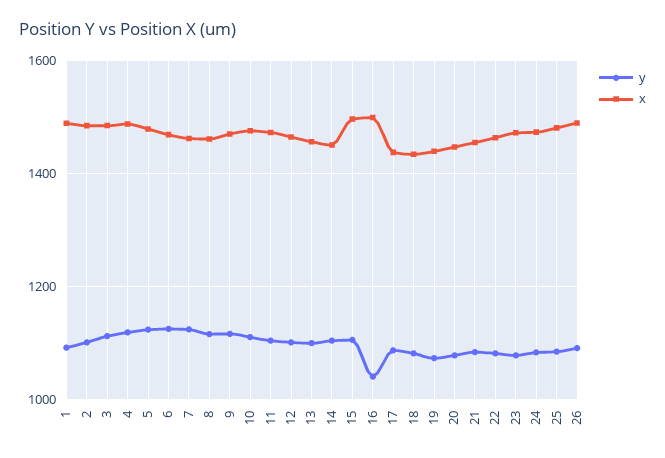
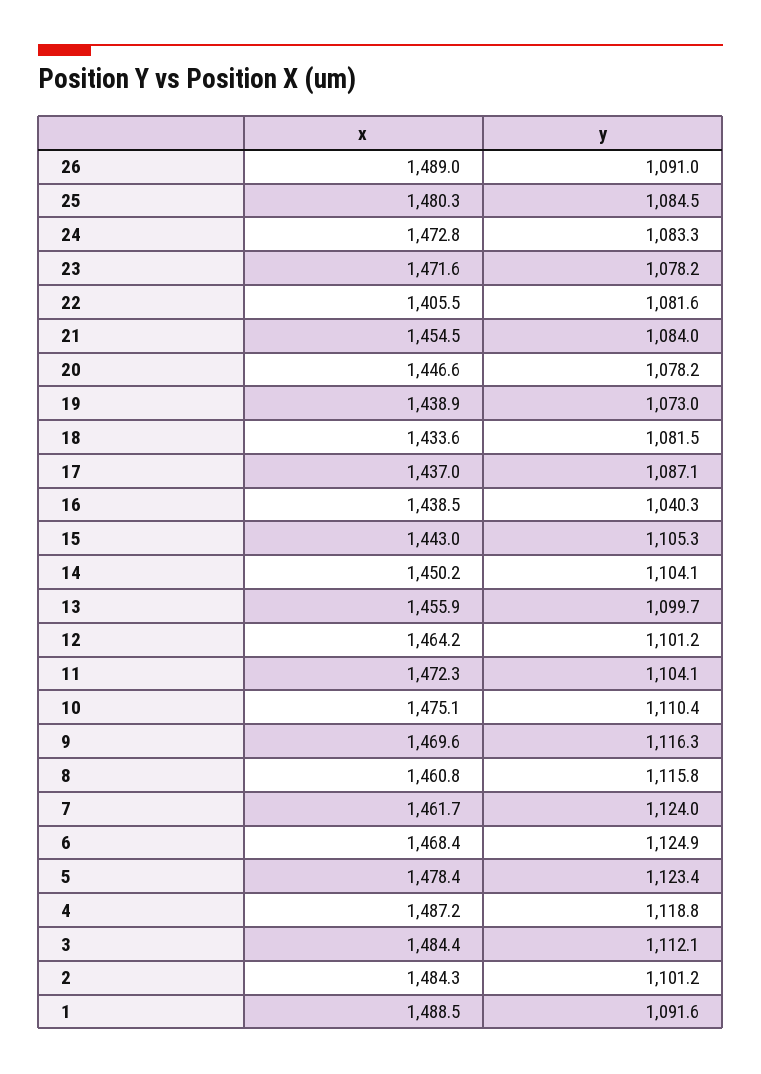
  {
    "y": {
      "1": 1091.6,
      "2": 1101.2,
      "3": 1112.1,
      "4": 1118.8,
      "5": 1123.4,
      "6": 1124.9,
      "7": 1124,
      "8": 1115.8,
      "9": 1116.3,
      "10": 1110.4,
      "11": 1104.1,
      "12": 1101.2,
      "13": 1099.7,
      "14": 1104.1,
      "15": 1105.3,
      "16": 1040.3,
      "17": 1087.1,
      "18": 1081.5,
      "19": 1073,
      "20": 1078.2,
      "21": 1084,
      "22": 1081.6,
      "23": 1078.2,
      "24": 1083.3,
      "25": 1084.5,
      "26": 1091
    },
    "x": {
      "1": 1488.5,
      "2": 1484.3,
      "3": 1484.4,
      "4": 1487.2,
      "5": 1478.4,
      "6": 1468.4,
      "7": 1461.7,
      "8": 1460.8,
      "9": 1469.6,
      "10": 1475.1,
      "11": 1472.3,
      "12": 1464.2,
      "13": 1455.9,
      "14": 1450.2,
-     "15": 1500,
+     "15": 1443,
-     "16": 1500,
+     "16": 1438.5,
      "17": 1437,
      "18": 1433.6,
      "19": 1438.9,
      "20": 1446.6,
      "21": 1454.5,
-     "22": 1460,
+     "22": 1405.5,
      "23": 1471.6,
      "24": 1472.8,
      "25": 1480.3,
      "26": 1489
    }
  }

